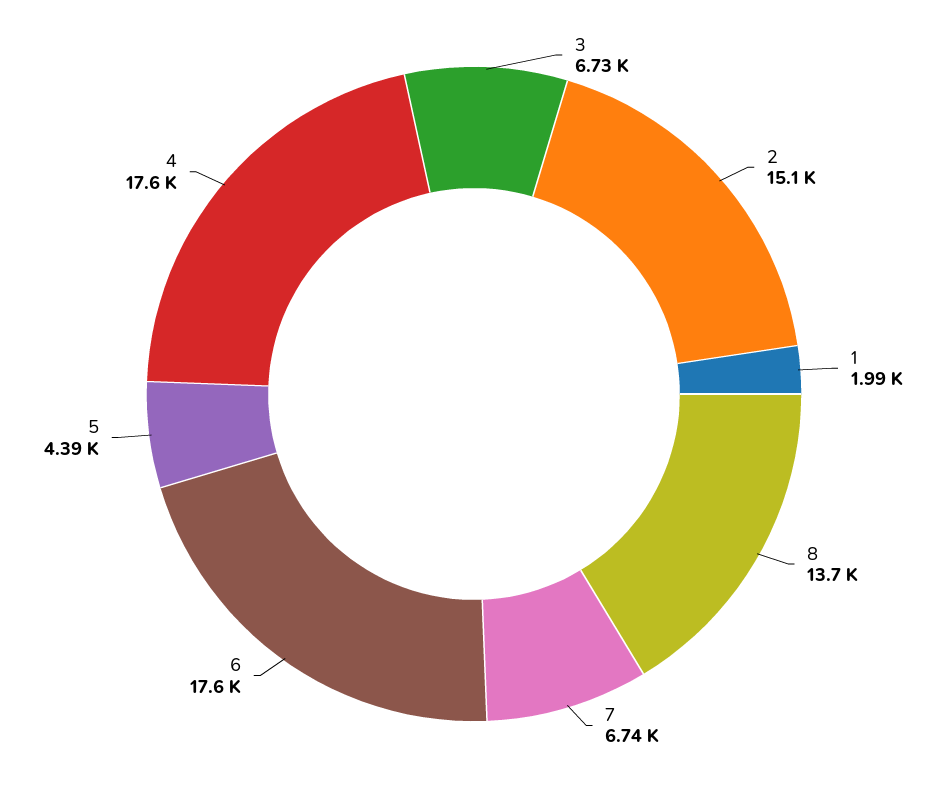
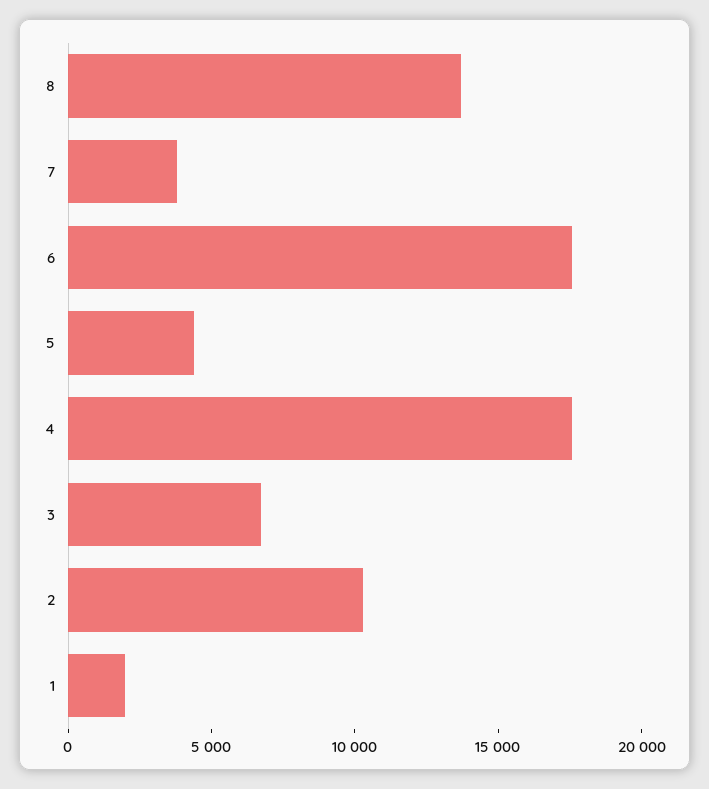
  {
    "3": 6730,
-   "2": 15100,
+   "2": 10000,
    "1": 1990,
    "8": 13700,
-   "7": 6740,
+   "7": 4000,
    "6": 17600,
    "5": 4390,
    "4": 17600
  }

